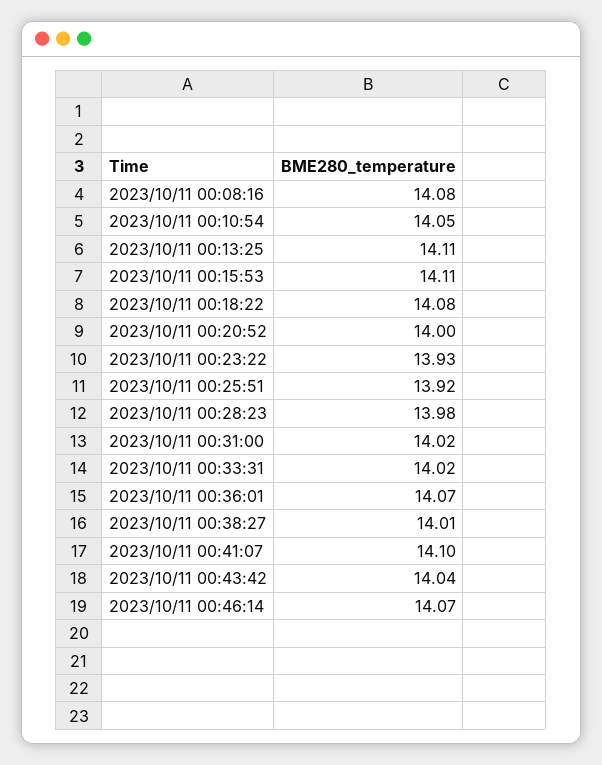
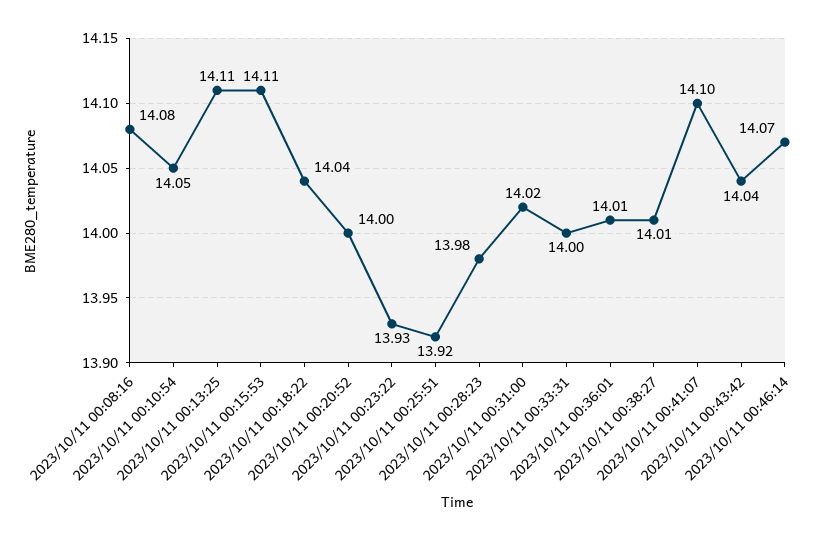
  {
    "2023/10/11 00:08:16": 14.08,
    "2023/10/11 00:10:54": 14.05,
    "2023/10/11 00:13:25": 14.11,
    "2023/10/11 00:15:53": 14.11,
-   "2023/10/11 00:18:22": 14.08,
+   "2023/10/11 00:18:22": 14.04,
    "2023/10/11 00:20:52": 14,
    "2023/10/11 00:23:22": 13.93,
    "2023/10/11 00:25:51": 13.92,
    "2023/10/11 00:28:23": 13.98,
    "2023/10/11 00:31:00": 14.02,
-   "2023/10/11 00:33:31": 14.02,
+   "2023/10/11 00:33:31": 14,
-   "2023/10/11 00:36:01": 14.07,
+   "2023/10/11 00:36:01": 14.01,
    "2023/10/11 00:38:27": 14.01,
    "2023/10/11 00:41:07": 14.1,
    "2023/10/11 00:43:42": 14.04,
    "2023/10/11 00:46:14": 14.07
  }

